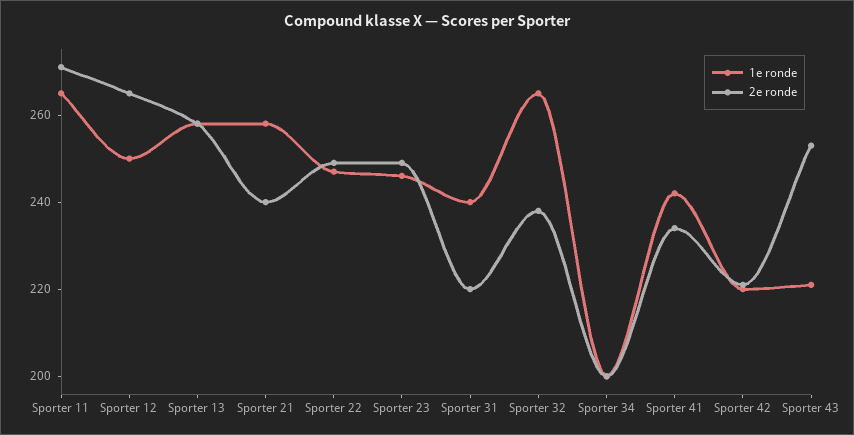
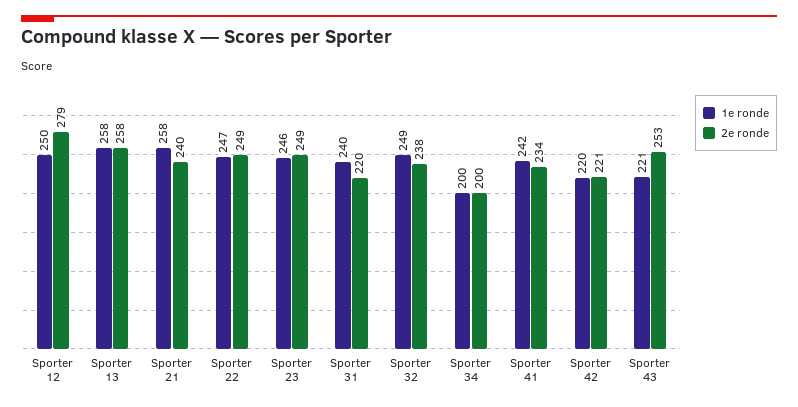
  {
    "1e ronde": {
-     "Sporter 11": 265,
      "Sporter 12": 250,
      "Sporter 13": 258,
      "Sporter 21": 258,
      "Sporter 22": 247,
      "Sporter 23": 246,
      "Sporter 31": 240,
-     "Sporter 32": 265,
+     "Sporter 32": 249,
      "Sporter 34": 200,
      "Sporter 41": 242,
      "Sporter 42": 220,
      "Sporter 43": 221
    },
    "2e ronde": {
-     "Sporter 11": 270,
-     "Sporter 12": 265,
+     "Sporter 12": 279,
      "Sporter 13": 258,
      "Sporter 21": 240,
      "Sporter 22": 249,
      "Sporter 23": 249,
      "Sporter 31": 220,
      "Sporter 32": 238,
      "Sporter 34": 200,
      "Sporter 41": 234,
      "Sporter 42": 221,
      "Sporter 43": 253
    }
  }

